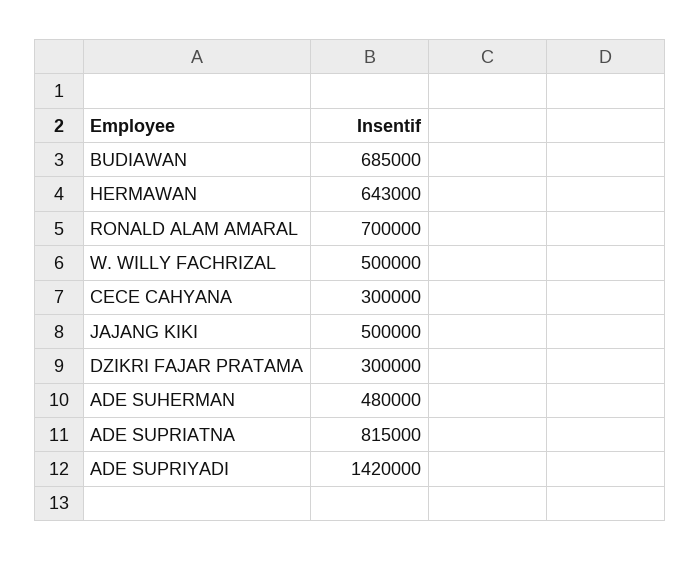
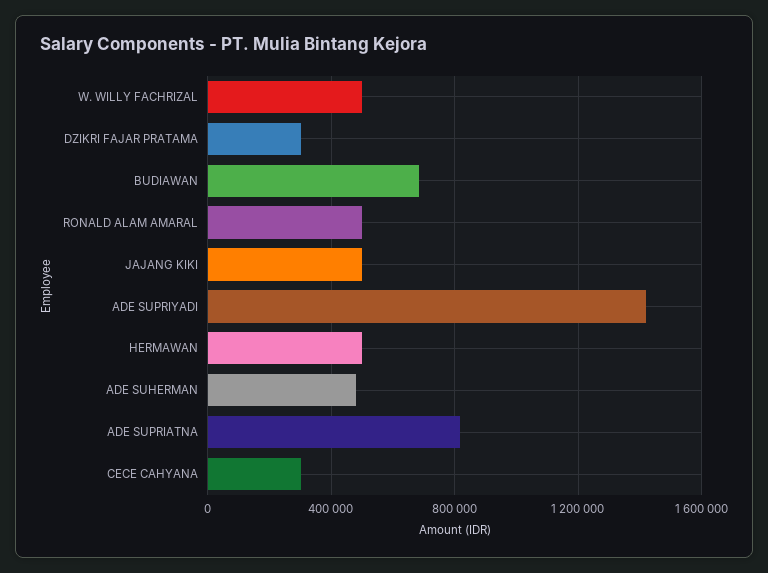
  {
    "BUDIAWAN": 685000,
-   "HERMAWAN": 643000,
+   "HERMAWAN": 500000,
-   "RONALD ALAM AMARAL": 700000,
+   "RONALD ALAM AMARAL": 500000,
    "W. WILLY FACHRIZAL": 500000,
    "CECE CAHYANA": 300000,
    "JAJANG KIKI": 500000,
    "DZIKRI FAJAR PRATAMA": 300000,
    "ADE SUHERMAN": 480000,
    "ADE SUPRIATNA": 815000,
    "ADE SUPRIYADI": 1420000
  }

